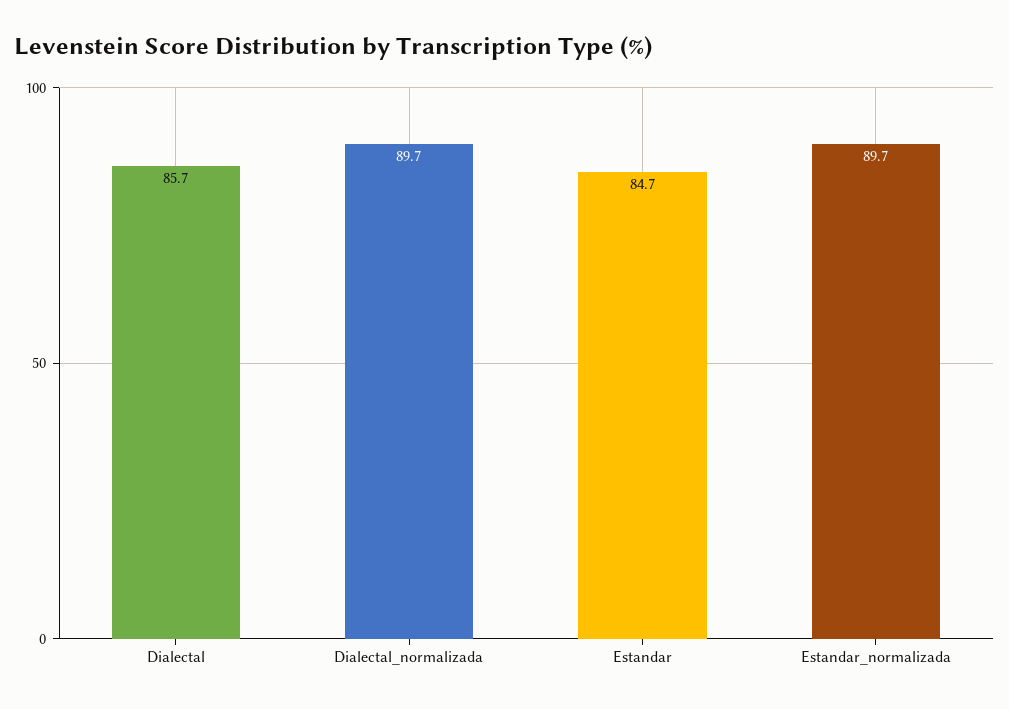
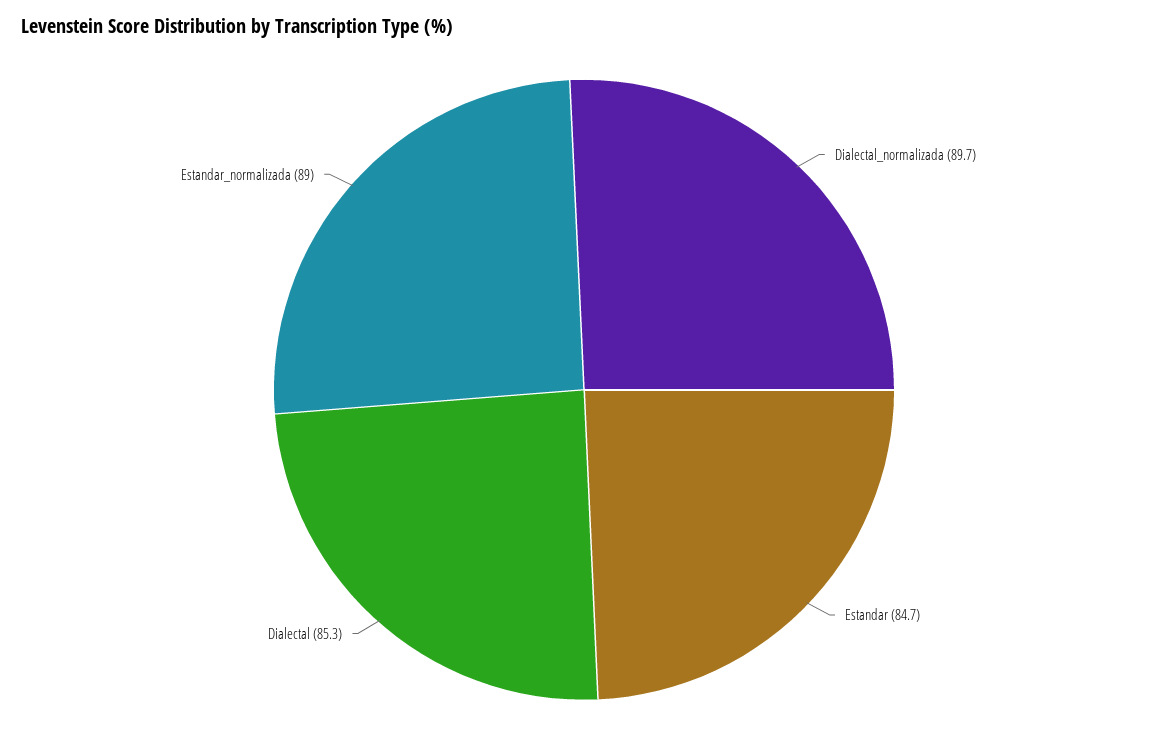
  {
-   "Dialectal": 85.7,
+   "Dialectal": 85.3,
    "Dialectal_normalizada": 89.7,
    "Estandar": 84.7,
-   "Estandar_normalizada": 89.7
+   "Estandar_normalizada": 89
  }

